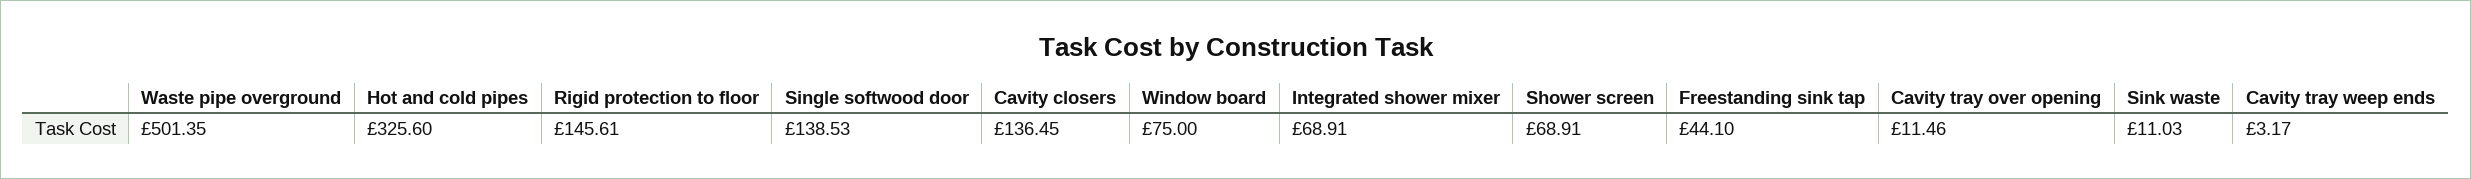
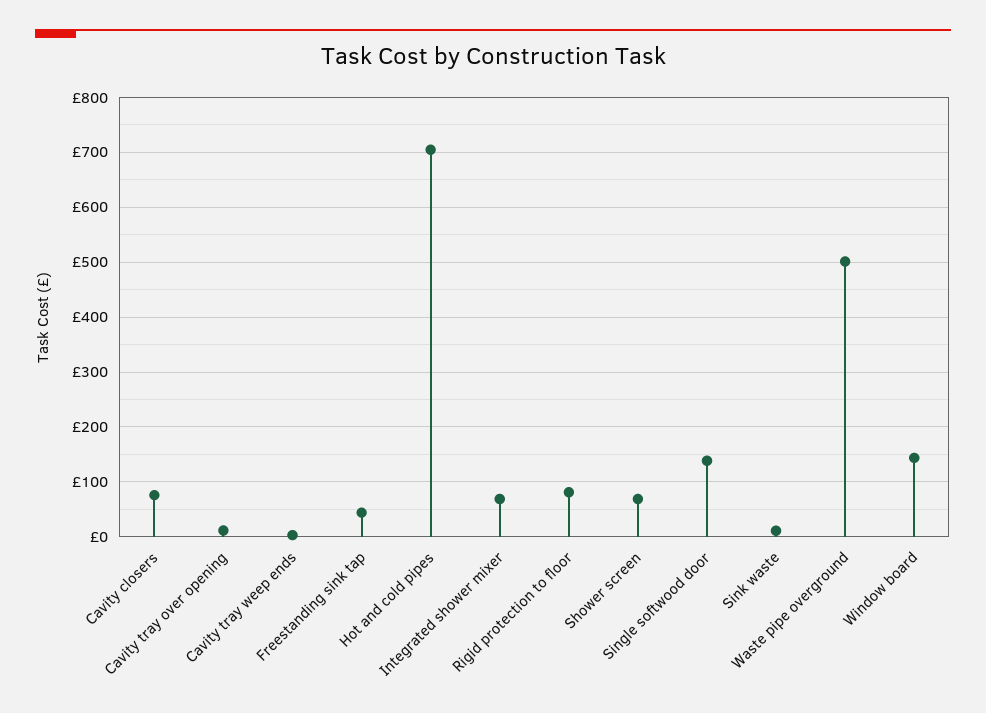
  {
    "Waste pipe overground": 501.35,
-   "Hot and cold pipes": 325.6,
+   "Hot and cold pipes": 700,
-   "Rigid protection to floor": 145.61,
+   "Rigid protection to floor": 80,
    "Single softwood door": 138.53,
-   "Cavity closers": 136.45,
+   "Cavity closers": 80,
-   "Window board": 75,
+   "Window board": 140,
    "Integrated shower mixer": 68.91,
    "Shower screen": 68.91,
    "Freestanding sink tap": 44.1,
    "Cavity tray over opening": 11.46,
    "Sink waste": 11.03,
    "Cavity tray weep ends": 3.17
  }

